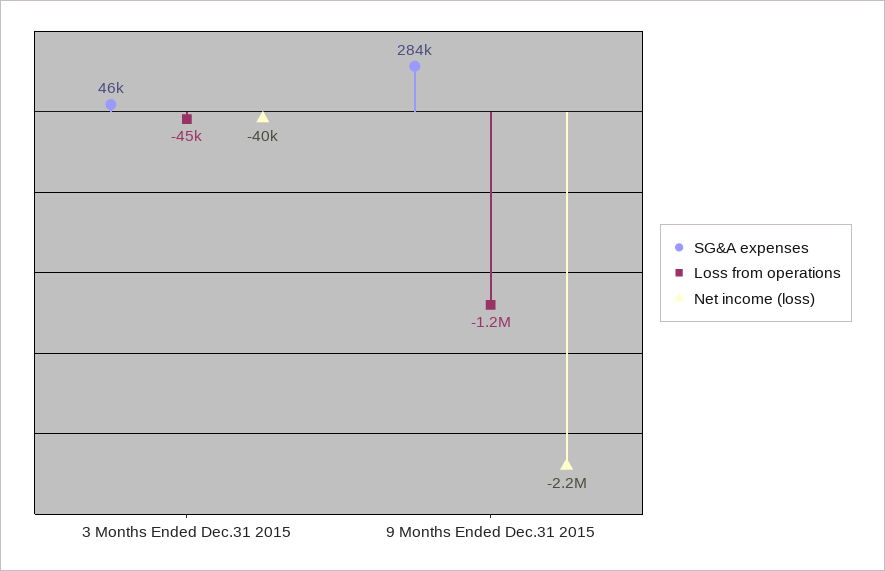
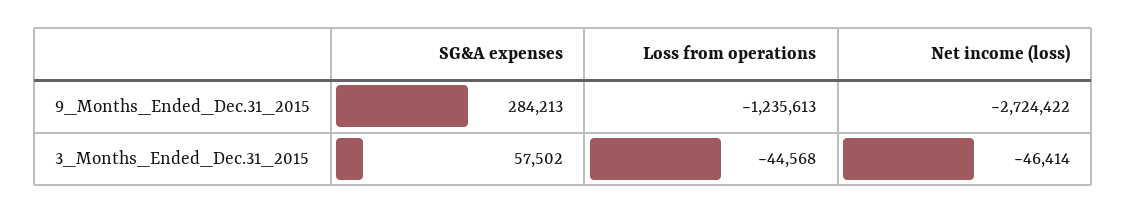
  {
    "SG&A expenses": {
-     "3 Months Ended Dec.31 2015": 46000,
+     "3 Months Ended Dec.31 2015": 57502,
      "9 Months Ended Dec.31 2015": 284213
    },
    "Loss from operations": {
      "3 Months Ended Dec.31 2015": -44568,
      "9 Months Ended Dec.31 2015": -1235613
    },
    "Net income (loss)": {
-     "3 Months Ended Dec.31 2015": -40000,
+     "3 Months Ended Dec.31 2015": -46414,
-     "9 Months Ended Dec.31 2015": -2200000
+     "9 Months Ended Dec.31 2015": -2724422
    }
  }

